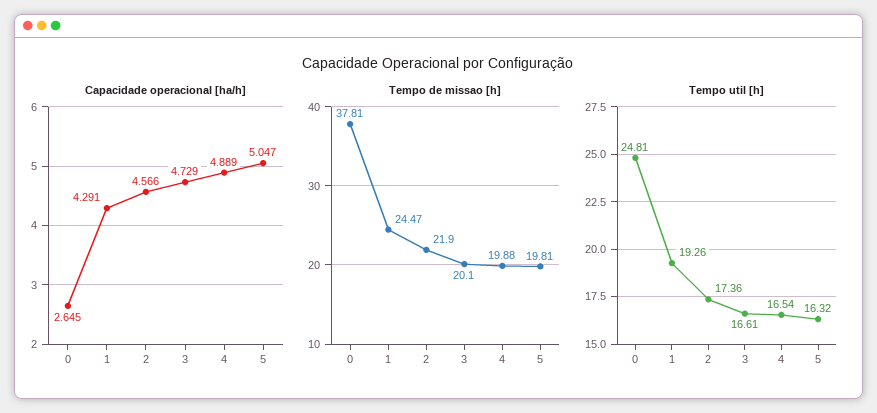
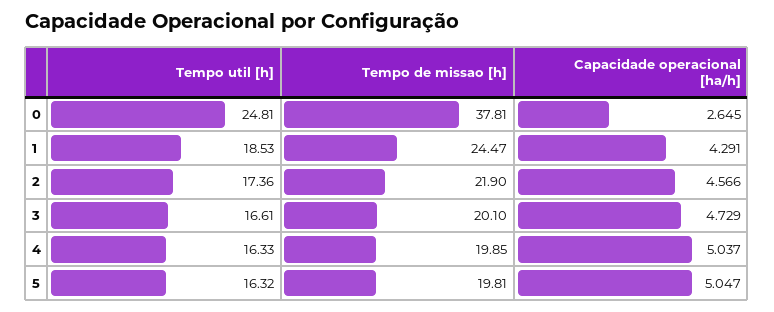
  {
    "Capacidade operacional [ha/h]": {
      "0": 2.645,
      "1": 4.291,
      "2": 4.566,
      "3": 4.729,
-     "4": 4.889,
+     "4": 5.037,
      "5": 5.047
    },
    "Tempo de missao [h]": {
      "0": 37.81,
      "1": 24.47,
      "2": 21.9,
      "3": 20.1,
-     "4": 19.88,
+     "4": 19.85,
      "5": 19.81
    },
    "Tempo util [h]": {
      "0": 24.81,
-     "1": 19.26,
+     "1": 18.53,
      "2": 17.36,
      "3": 16.61,
-     "4": 16.54,
+     "4": 16.33,
      "5": 16.32
    }
  }

